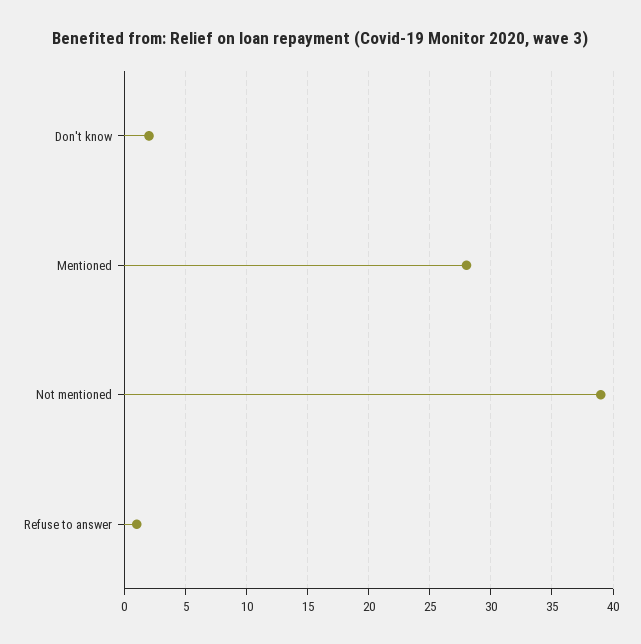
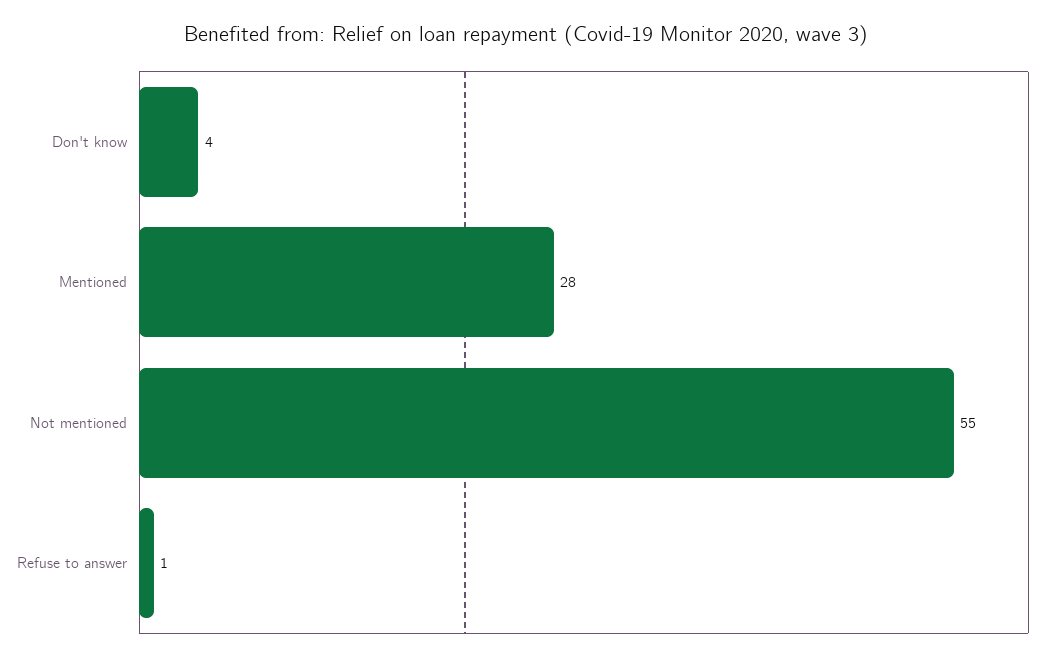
  {
-   "Don't know": 2,
+   "Don't know": 4,
    "Mentioned": 28,
-   "Not mentioned": 39,
+   "Not mentioned": 55,
    "Refuse to answer": 1
  }

